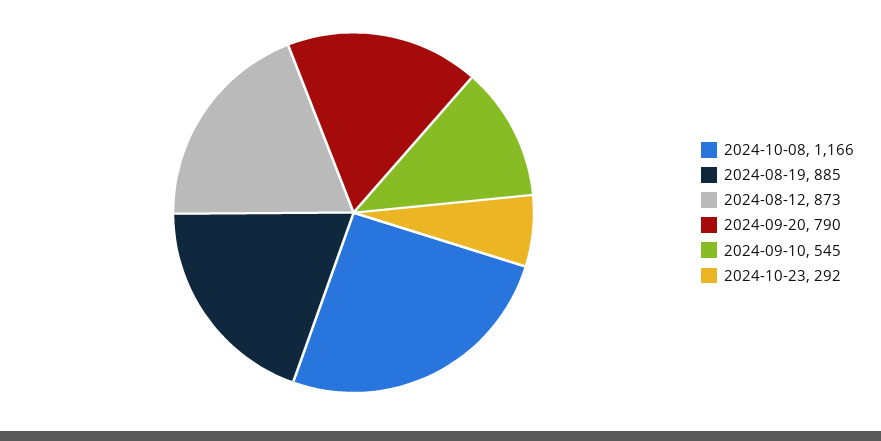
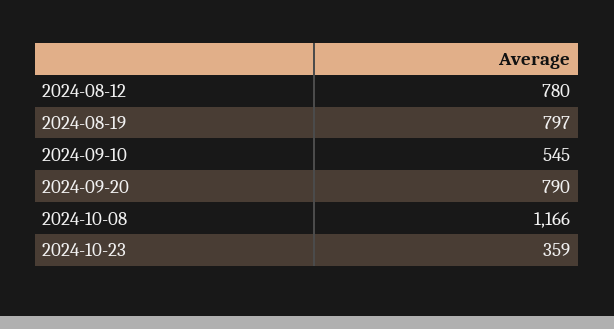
  {
    "2024-10-08": 1166,
-   "2024-08-19": 885,
+   "2024-08-19": 797,
-   "2024-08-12": 873,
+   "2024-08-12": 780,
    "2024-09-20": 790,
    "2024-09-10": 545,
-   "2024-10-23": 292
+   "2024-10-23": 359
  }

